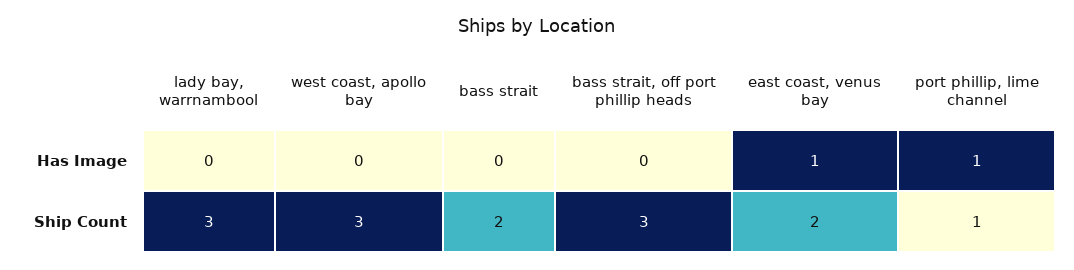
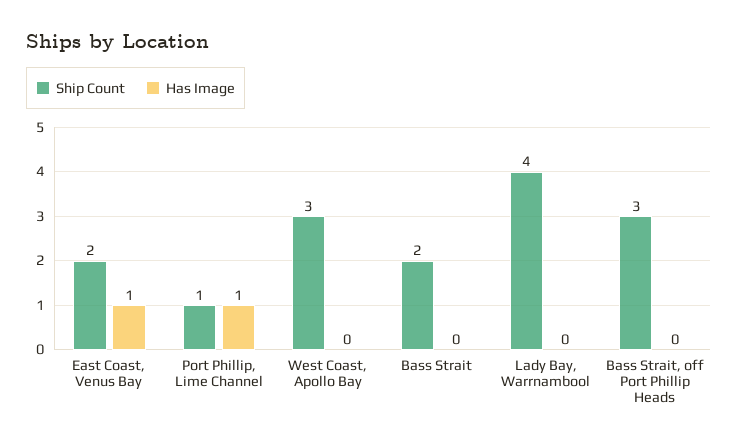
  {
    "Has Image": {
      "lady bay, warrnambool": 0,
      "west coast, apollo bay": 0,
      "bass strait": 0,
      "bass strait, off port phillip heads": 0,
      "east coast, venus bay": 1,
      "port phillip, lime channel": 1
    },
    "Ship Count": {
-     "lady bay, warrnambool": 3,
+     "lady bay, warrnambool": 4,
      "west coast, apollo bay": 3,
      "bass strait": 2,
      "bass strait, off port phillip heads": 3,
      "east coast, venus bay": 2,
      "port phillip, lime channel": 1
    }
  }

